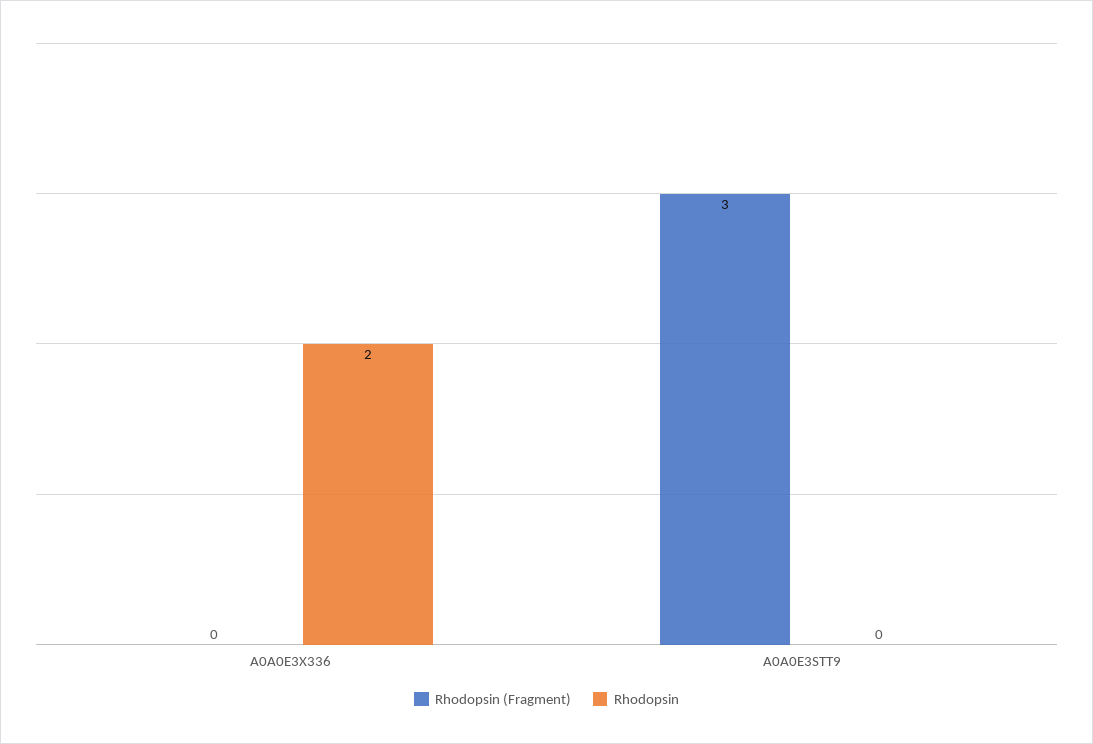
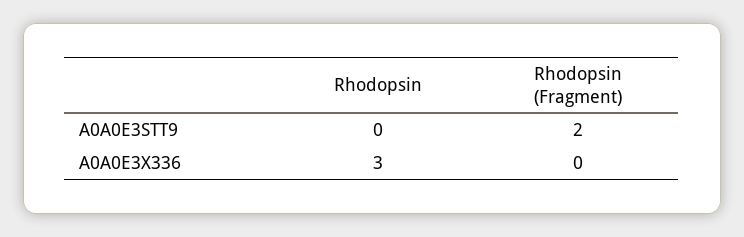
  {
    "Rhodopsin (Fragment)": {
      "A0A0E3X336": 0,
-     "A0A0E3STT9": 3
+     "A0A0E3STT9": 2
    },
    "Rhodopsin": {
-     "A0A0E3X336": 2,
+     "A0A0E3X336": 3,
      "A0A0E3STT9": 0
    }
  }

